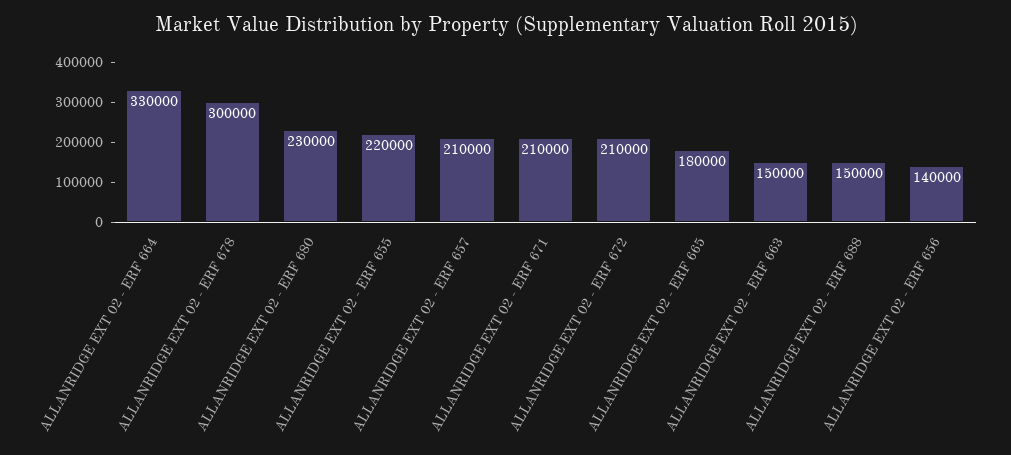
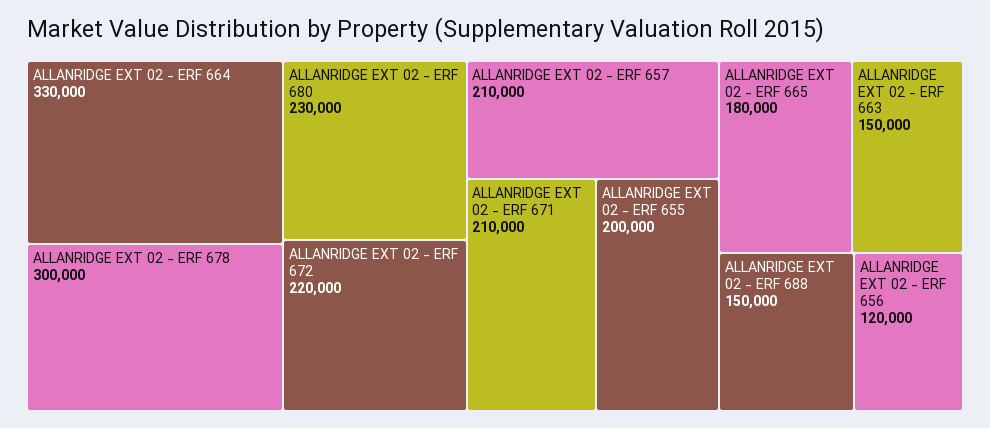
  {
    "ALLANRIDGE EXT 02 - ERF 664": 330000,
    "ALLANRIDGE EXT 02 - ERF 678": 300000,
    "ALLANRIDGE EXT 02 - ERF 680": 230000,
-   "ALLANRIDGE EXT 02 - ERF 655": 220000,
+   "ALLANRIDGE EXT 02 - ERF 655": 200000,
    "ALLANRIDGE EXT 02 - ERF 657": 210000,
    "ALLANRIDGE EXT 02 - ERF 671": 210000,
-   "ALLANRIDGE EXT 02 - ERF 672": 210000,
+   "ALLANRIDGE EXT 02 - ERF 672": 220000,
    "ALLANRIDGE EXT 02 - ERF 665": 180000,
    "ALLANRIDGE EXT 02 - ERF 663": 150000,
    "ALLANRIDGE EXT 02 - ERF 688": 150000,
-   "ALLANRIDGE EXT 02 - ERF 656": 140000
+   "ALLANRIDGE EXT 02 - ERF 656": 120000
  }

